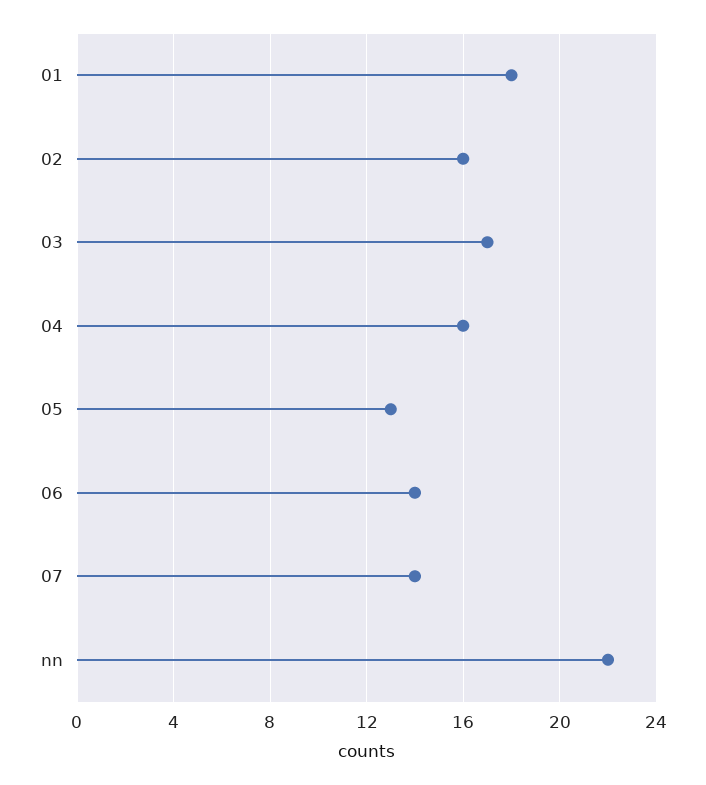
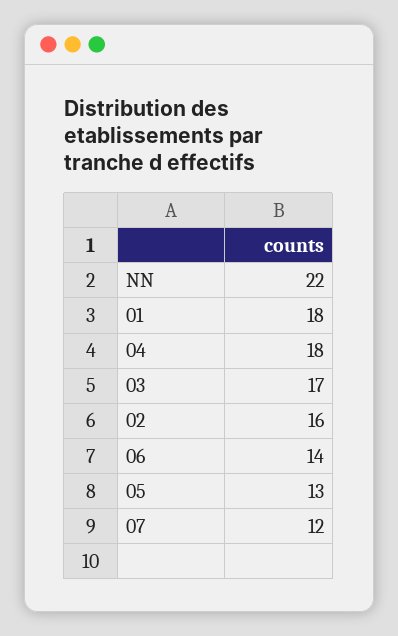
  {
    "01": 18,
    "02": 16,
    "03": 17,
-   "04": 16,
+   "04": 18,
    "05": 13,
    "06": 14,
-   "07": 14,
+   "07": 12,
    "nn": 22
  }

